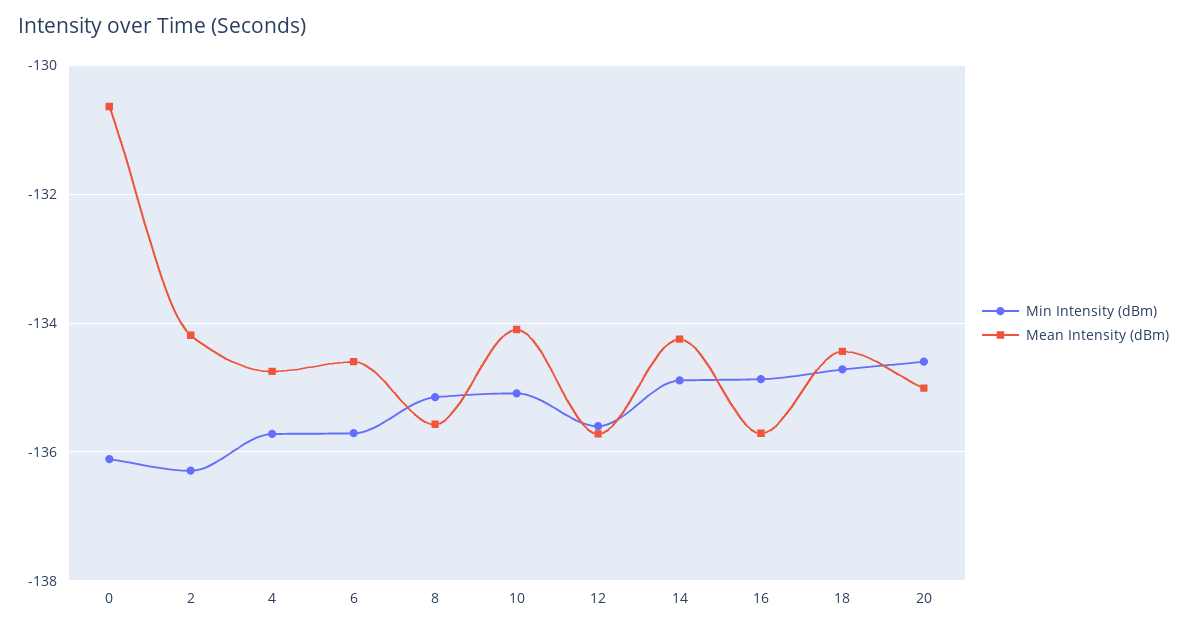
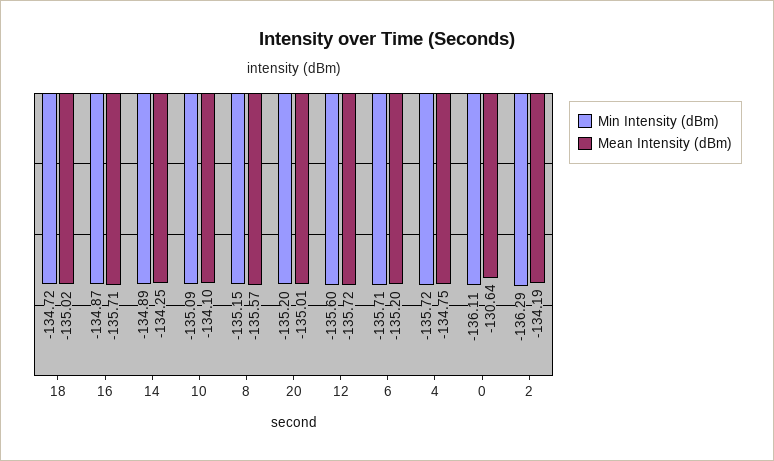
  {
    "Min Intensity (dBm)": {
      "0": -136.11,
      "2": -136.29,
      "4": -135.72,
      "6": -135.71,
      "8": -135.15,
      "10": -135.09,
      "12": -135.6,
      "14": -134.89,
      "16": -134.87,
      "18": -134.72,
-     "20": -134.6
+     "20": -135.2
    },
    "Mean Intensity (dBm)": {
      "0": -130.64,
      "2": -134.19,
      "4": -134.75,
-     "6": -134.6,
+     "6": -135.2,
      "8": -135.57,
      "10": -134.1,
      "12": -135.72,
      "14": -134.25,
      "16": -135.71,
-     "18": -134.4,
+     "18": -135.02,
      "20": -135.01
    }
  }

